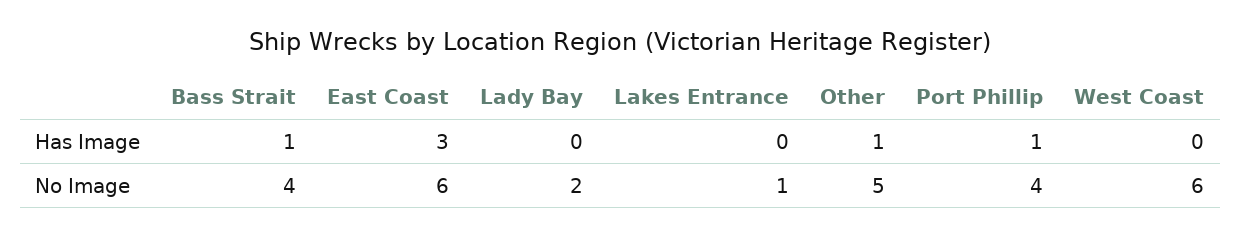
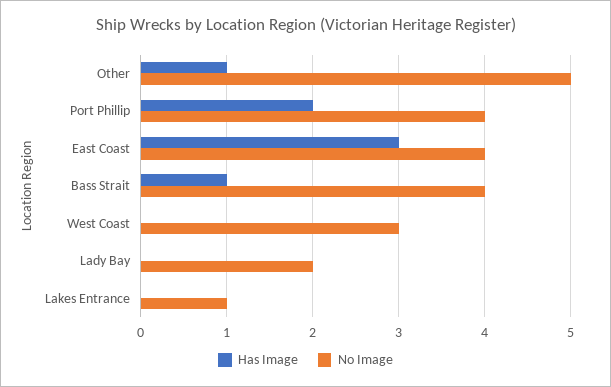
  {
    "Has Image": {
      "Bass Strait": 1,
      "East Coast": 3,
      "Lady Bay": 0,
      "Lakes Entrance": 0,
      "Other": 1,
-     "Port Phillip": 1,
+     "Port Phillip": 2,
      "West Coast": 0
    },
    "No Image": {
      "Bass Strait": 4,
-     "East Coast": 6,
+     "East Coast": 4,
      "Lady Bay": 2,
      "Lakes Entrance": 1,
      "Other": 5,
      "Port Phillip": 4,
-     "West Coast": 6
+     "West Coast": 3
    }
  }

